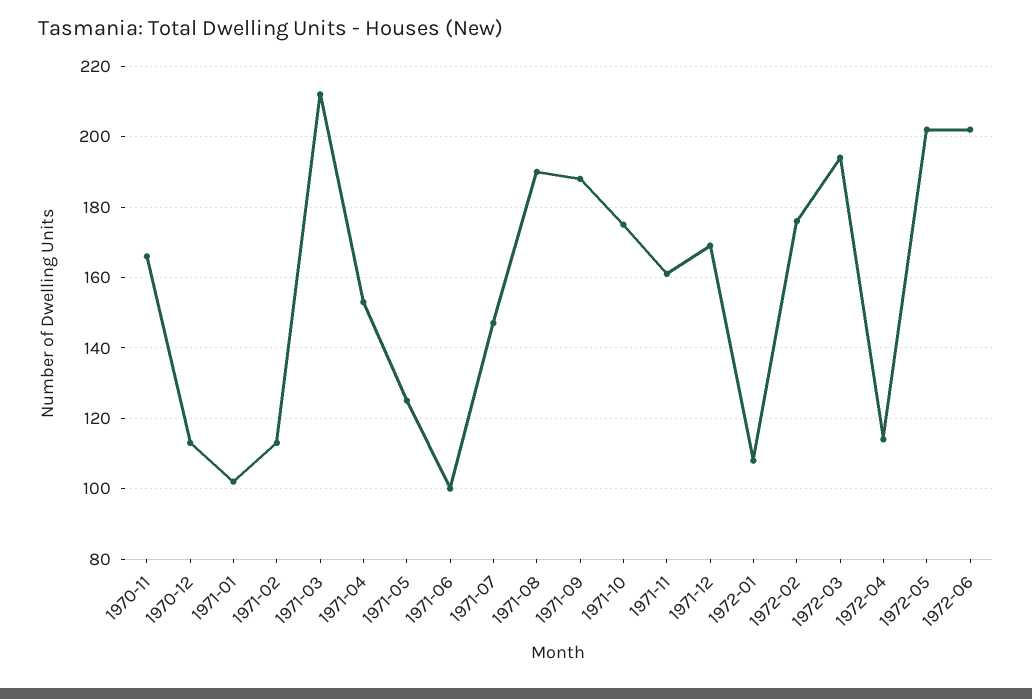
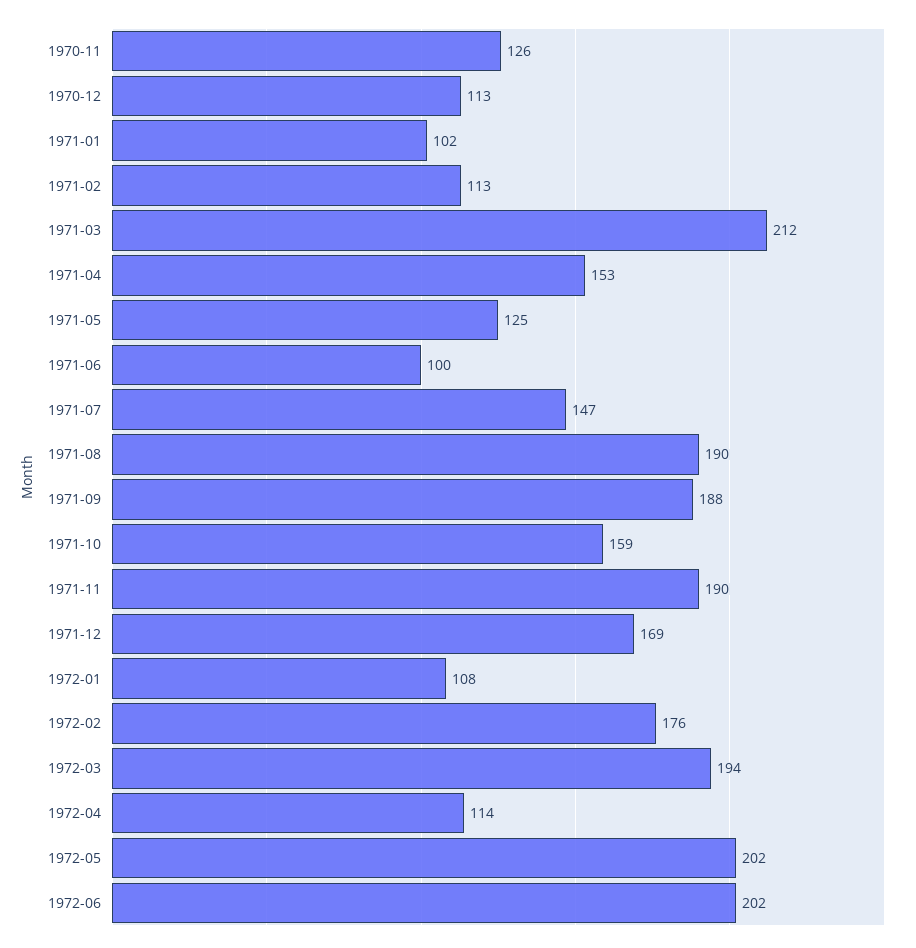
  {
-   "1970-11": 165,
+   "1970-11": 126,
    "1970-12": 113,
    "1971-01": 102,
    "1971-02": 113,
    "1971-03": 212,
    "1971-04": 153,
    "1971-05": 125,
    "1971-06": 100,
    "1971-07": 147,
    "1971-08": 190,
    "1971-09": 188,
-   "1971-10": 175,
+   "1971-10": 159,
-   "1971-11": 160,
+   "1971-11": 190,
    "1971-12": 169,
    "1972-01": 108,
    "1972-02": 176,
    "1972-03": 194,
    "1972-04": 114,
    "1972-05": 202,
    "1972-06": 202
  }

